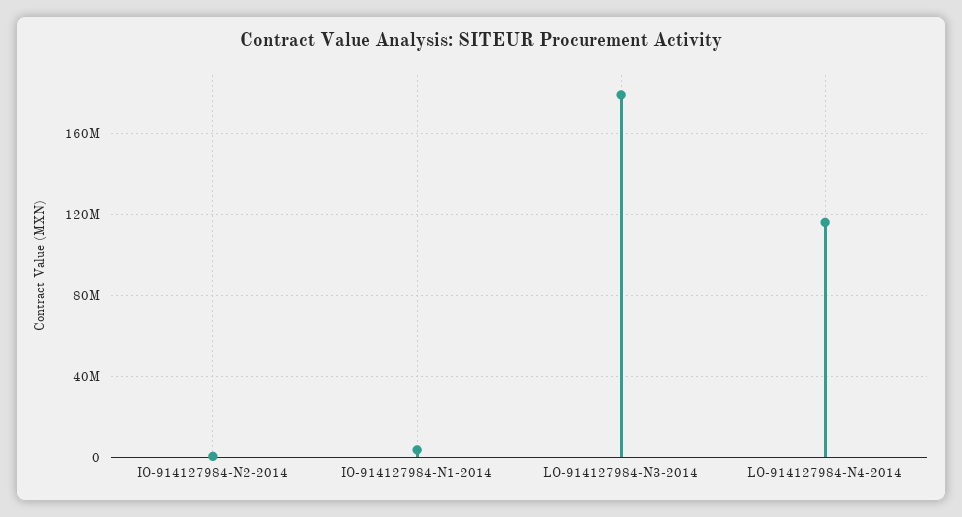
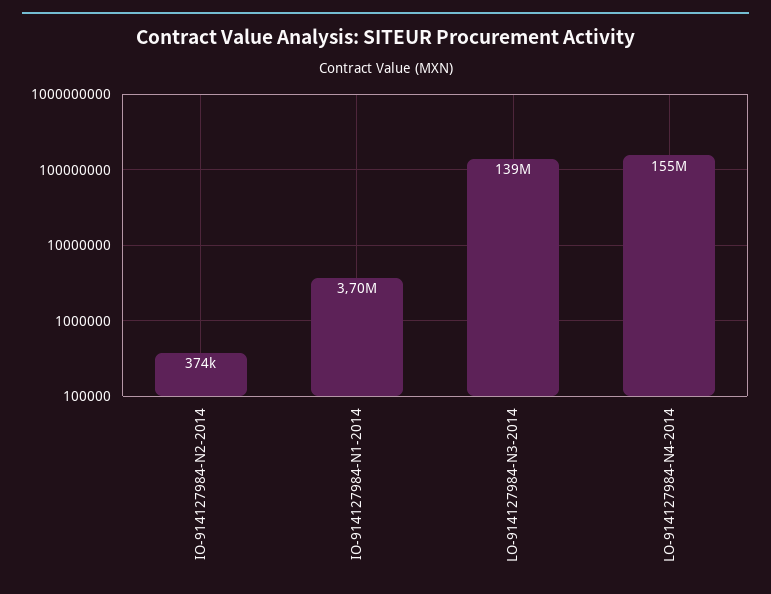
  {
    "IO-914127984-N2-2014": 374000,
    "IO-914127984-N1-2014": 3700000,
-   "LO-914127984-N3-2014": 180000000,
+   "LO-914127984-N3-2014": 139000000,
-   "LO-914127984-N4-2014": 115000000
+   "LO-914127984-N4-2014": 155000000
  }

